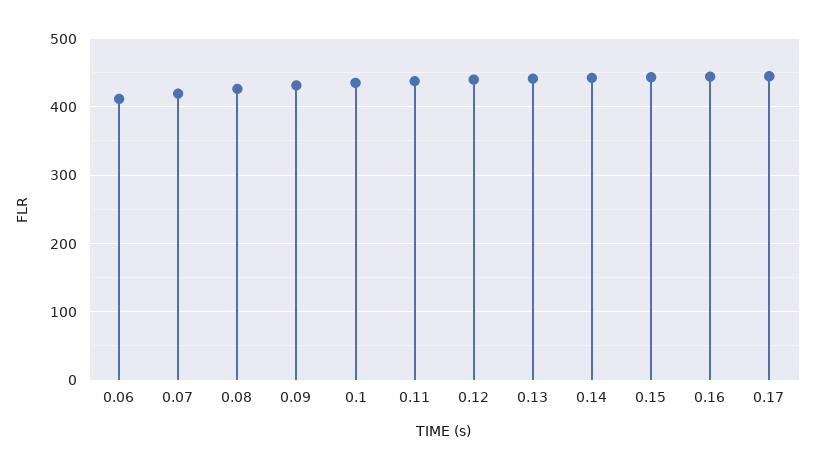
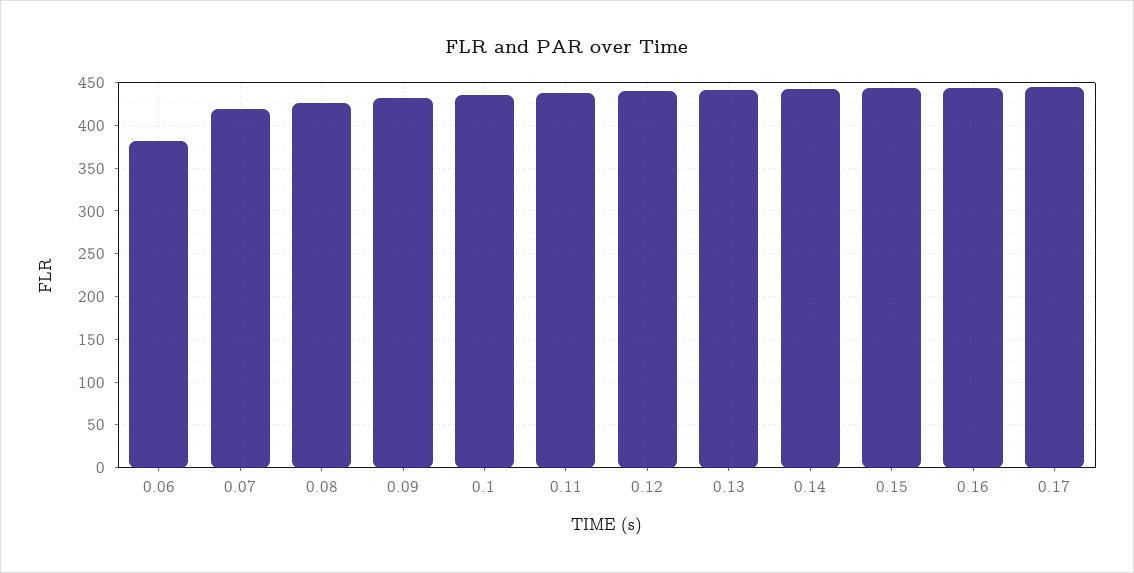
  {
-   "0.06": 410,
+   "0.06": 380,
    "0.07": 420,
    "0.08": 430,
    "0.09": 430,
    "0.1": 440,
    "0.11": 440,
    "0.12": 440,
    "0.13": 440,
    "0.14": 440,
    "0.15": 440,
    "0.16": 440,
    "0.17": 440
  }

